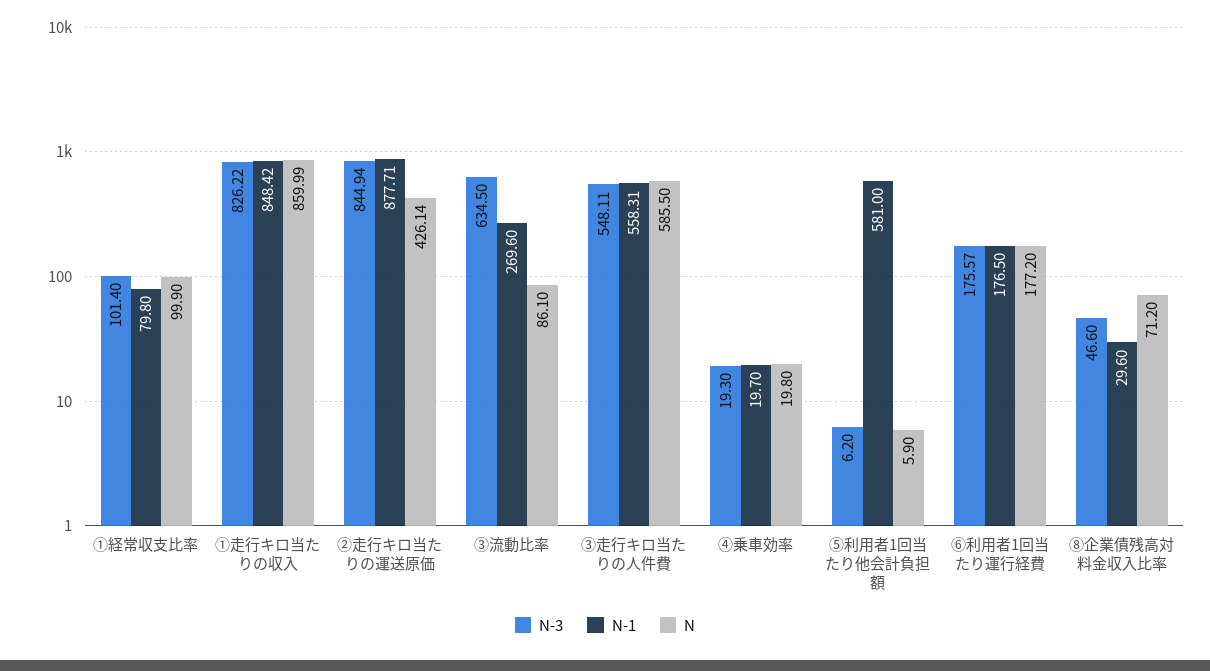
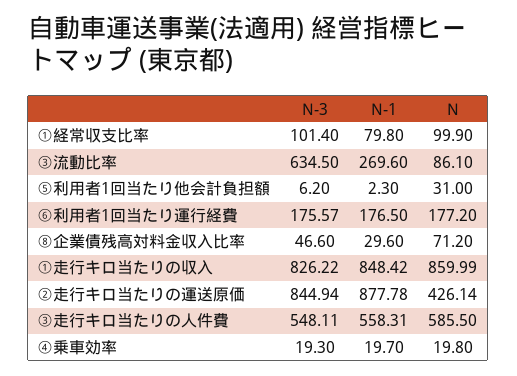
  {
    "N-3": {
      "①経常収支比率": 101.4,
      "①走行キロ当たりの収入": 826.22,
      "②走行キロ当たりの運送原価": 844.94,
      "③流動比率": 634.5,
      "③走行キロ当たりの人件費": 548.11,
      "④乗車効率": 19.3,
      "⑤利用者1回当たり他会計負担額": 6.2,
      "⑥利用者1回当たり運行経費": 175.57,
      "⑧企業債残高対料金収入比率": 46.6
    },
    "N-1": {
      "①経常収支比率": 79.8,
      "①走行キロ当たりの収入": 848.42,
-     "②走行キロ当たりの運送原価": 877.71,
+     "②走行キロ当たりの運送原価": 877.78,
      "③流動比率": 269.6,
      "③走行キロ当たりの人件費": 558.31,
      "④乗車効率": 19.7,
-     "⑤利用者1回当たり他会計負担額": 581,
+     "⑤利用者1回当たり他会計負担額": 2.3,
      "⑥利用者1回当たり運行経費": 176.5,
      "⑧企業債残高対料金収入比率": 29.6
    },
    "N": {
      "①経常収支比率": 99.9,
      "①走行キロ当たりの収入": 859.99,
      "②走行キロ当たりの運送原価": 426.14,
      "③流動比率": 86.1,
      "③走行キロ当たりの人件費": 585.5,
      "④乗車効率": 19.8,
-     "⑤利用者1回当たり他会計負担額": 5.9,
+     "⑤利用者1回当たり他会計負担額": 31,
      "⑥利用者1回当たり運行経費": 177.2,
      "⑧企業債残高対料金収入比率": 71.2
    }
  }

